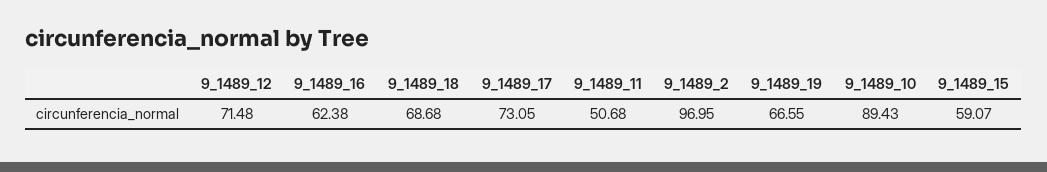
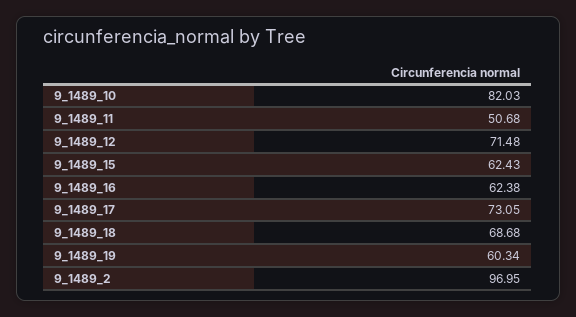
  {
    "9_1489_12": 71.48,
    "9_1489_16": 62.38,
    "9_1489_18": 68.68,
    "9_1489_17": 73.05,
    "9_1489_11": 50.68,
    "9_1489_2": 96.95,
-   "9_1489_19": 66.55,
+   "9_1489_19": 60.34,
-   "9_1489_10": 89.43,
+   "9_1489_10": 82.03,
-   "9_1489_15": 59.07
+   "9_1489_15": 62.43
  }

